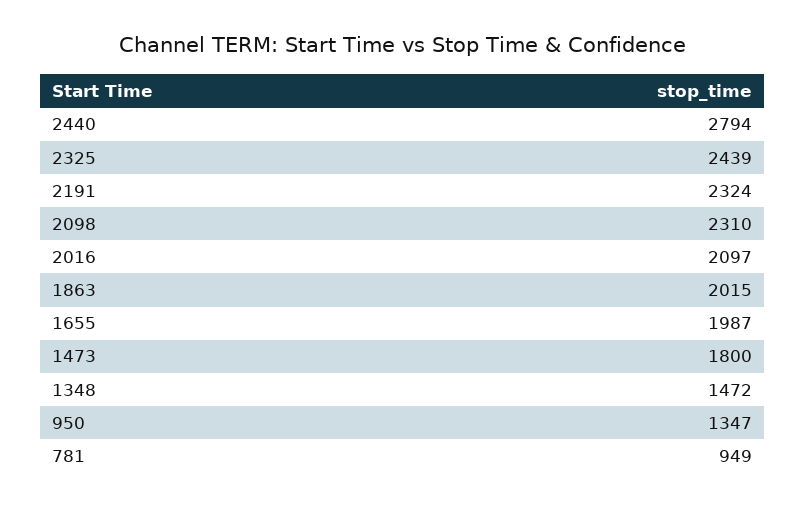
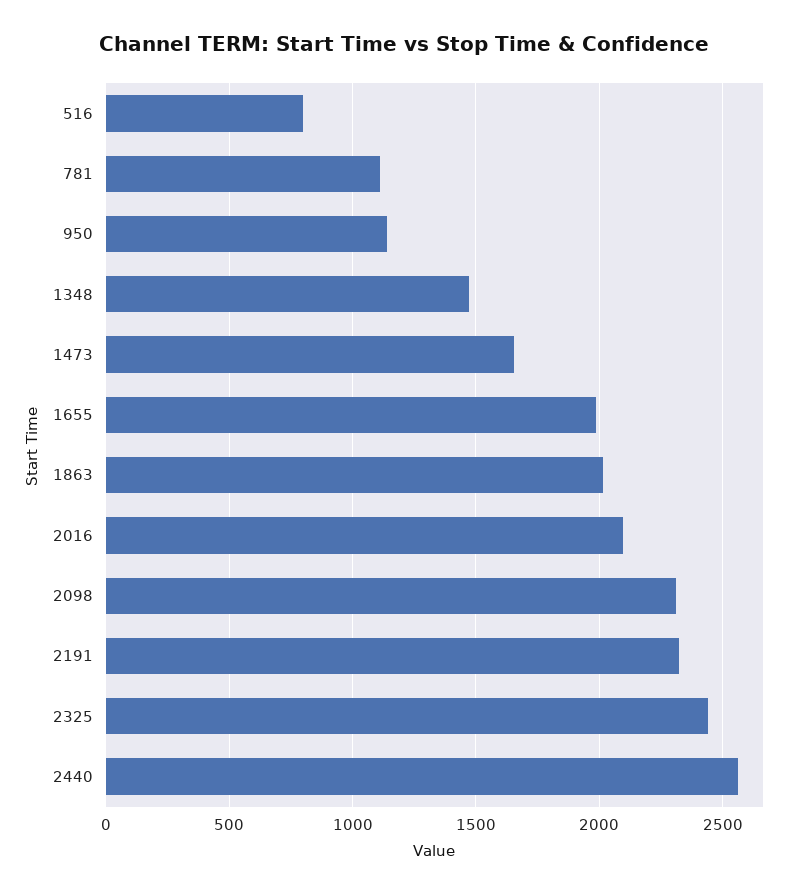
  {
-   "2440": 2794,
+   "2440": 2550,
    "2325": 2439,
    "2191": 2324,
    "2098": 2310,
    "2016": 2097,
    "1863": 2015,
    "1655": 1987,
-   "1473": 1800,
+   "1473": 1650,
    "1348": 1472,
-   "950": 1347,
+   "950": 1150,
-   "781": 949
+   "781": 1100,
+   "516": 800
  }

